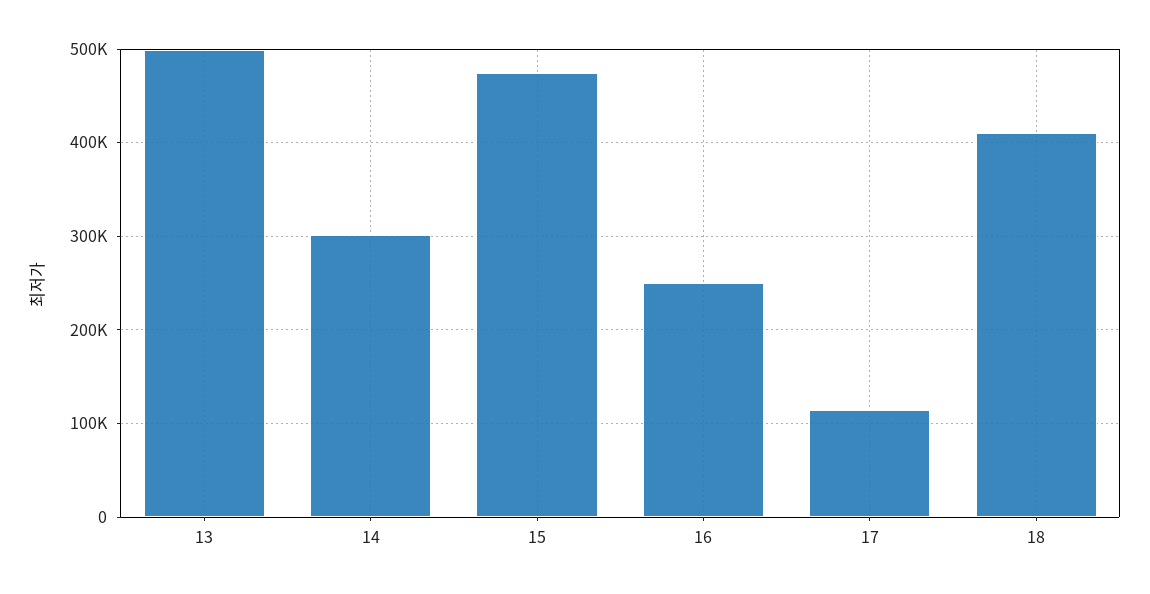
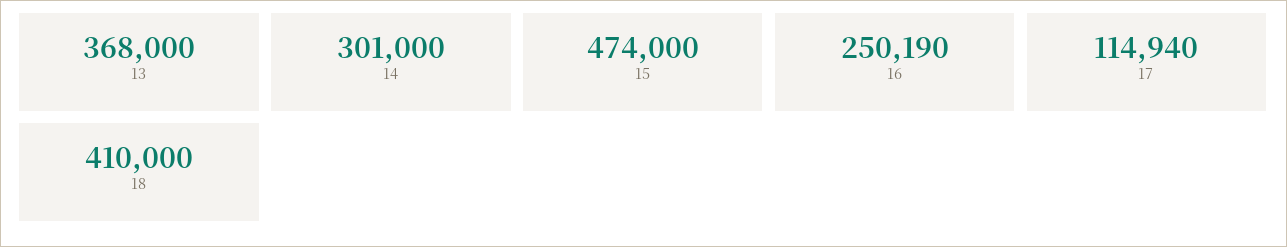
  {
-   "13": 500000,
+   "13": 368000,
    "14": 301000,
    "15": 474000,
    "16": 250190,
    "17": 114940,
    "18": 410000
  }

